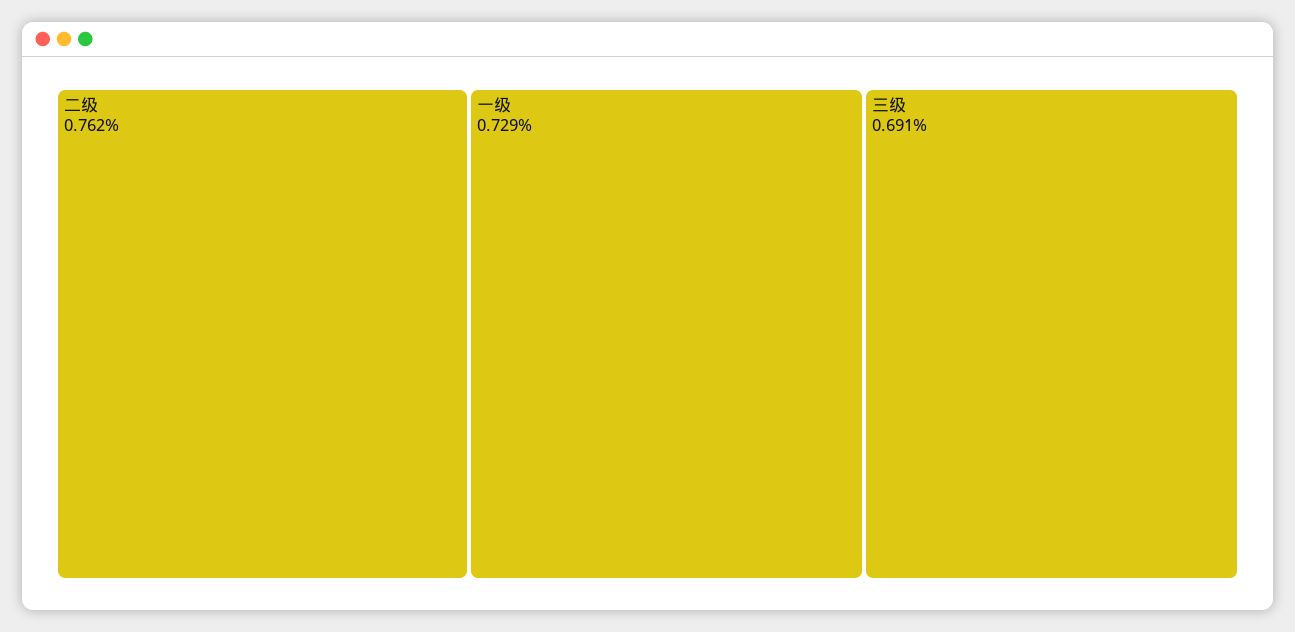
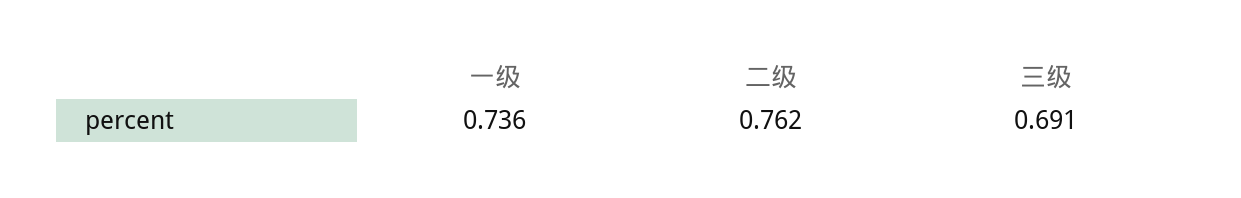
  {
    "二级": 0.762,
-   "一级": 0.729,
+   "一级": 0.736,
    "三级": 0.691
  }

